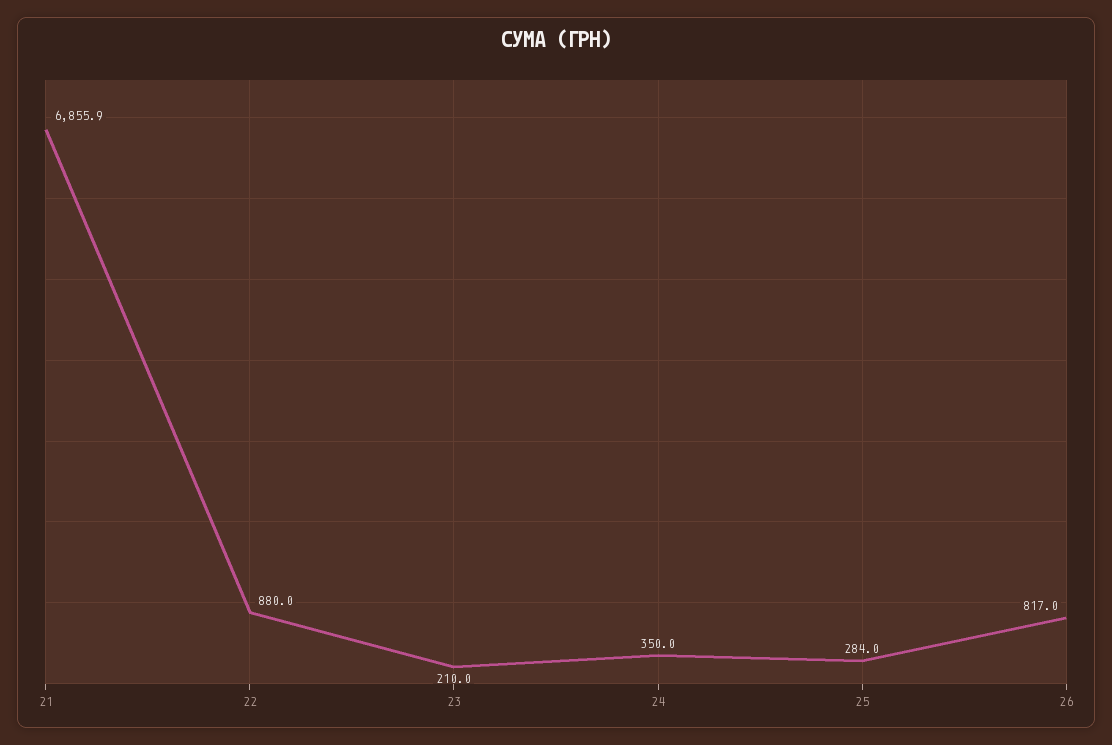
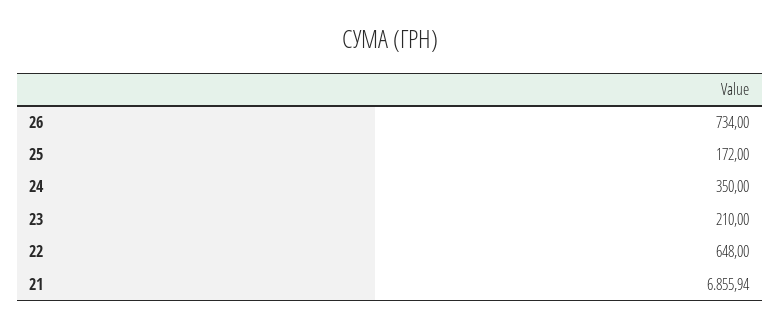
  {
    "21": 6855.94,
-   "22": 880,
+   "22": 648,
    "23": 210,
    "24": 350,
-   "25": 284,
+   "25": 172,
-   "26": 817
+   "26": 734
  }

